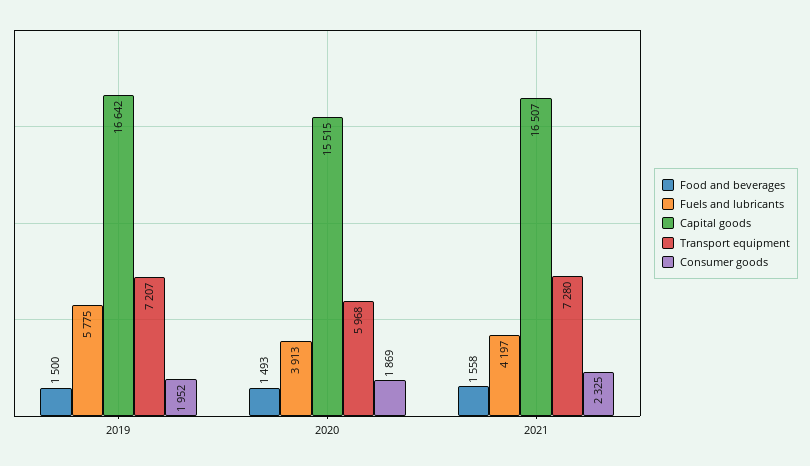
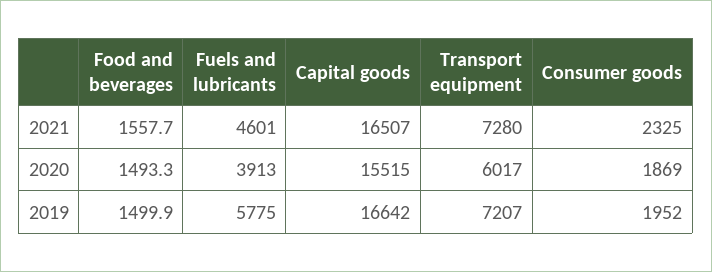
  {
    "Food and beverages": {
      "2019": 1499.9,
      "2020": 1493.3,
      "2021": 1557.7
    },
    "Fuels and lubricants": {
      "2019": 5775,
      "2020": 3913,
-     "2021": 4197
+     "2021": 4601
    },
    "Capital goods": {
      "2019": 16642,
      "2020": 15515,
      "2021": 16507
    },
    "Transport equipment": {
      "2019": 7207,
-     "2020": 5968,
+     "2020": 6017,
      "2021": 7280
    },
    "Consumer goods": {
      "2019": 1952,
      "2020": 1869,
      "2021": 2325
    }
  }

